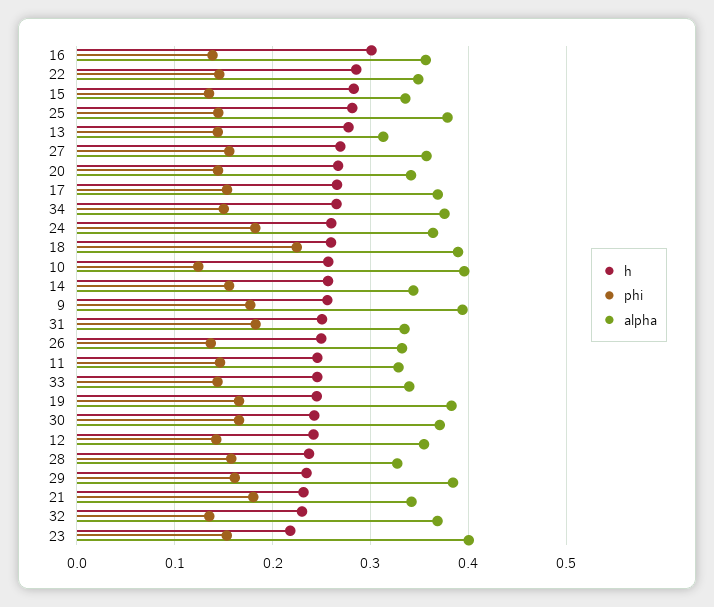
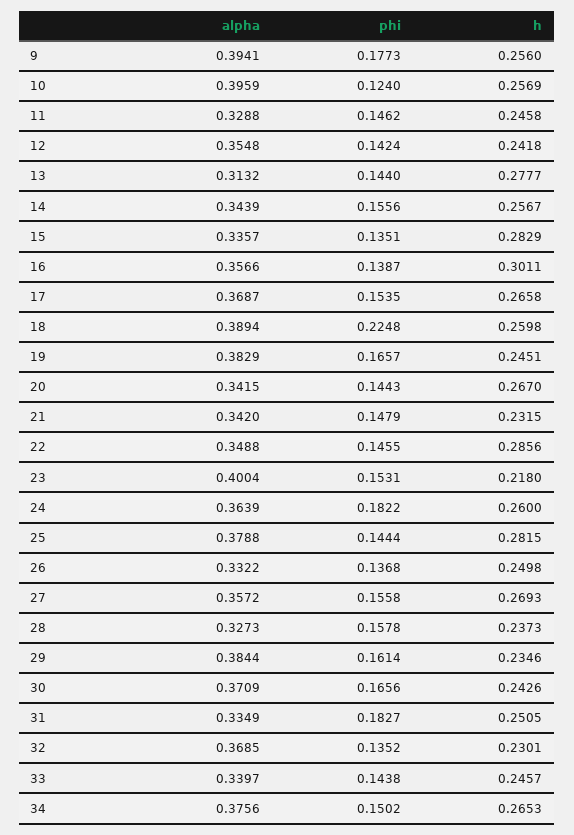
  {
    "h": {
      "16": 0.3011,
      "22": 0.2856,
      "15": 0.2829,
      "25": 0.2815,
      "13": 0.2777,
      "27": 0.2693,
      "20": 0.267,
      "17": 0.2658,
      "34": 0.2653,
      "24": 0.26,
      "18": 0.2598,
      "10": 0.2569,
      "14": 0.2567,
      "9": 0.256,
      "31": 0.2505,
      "26": 0.2498,
      "11": 0.2458,
      "33": 0.2457,
      "19": 0.2451,
      "30": 0.2426,
      "12": 0.2418,
      "28": 0.2373,
      "29": 0.2346,
      "21": 0.2315,
      "32": 0.2301,
      "23": 0.218
    },
    "phi": {
      "16": 0.1387,
      "22": 0.1455,
      "15": 0.1351,
      "25": 0.1444,
      "13": 0.144,
      "27": 0.1558,
      "20": 0.1443,
      "17": 0.1535,
      "34": 0.1502,
      "24": 0.1822,
      "18": 0.2248,
      "10": 0.124,
      "14": 0.1556,
      "9": 0.1773,
      "31": 0.1827,
      "26": 0.1368,
      "11": 0.1462,
      "33": 0.1438,
      "19": 0.1657,
      "30": 0.1656,
      "12": 0.1424,
      "28": 0.1578,
      "29": 0.1614,
-     "21": 0.18,
+     "21": 0.1479,
      "32": 0.1352,
      "23": 0.1531
    },
    "alpha": {
      "16": 0.3566,
      "22": 0.3488,
      "15": 0.3357,
      "25": 0.3788,
      "13": 0.3132,
      "27": 0.3572,
      "20": 0.3415,
      "17": 0.3687,
      "34": 0.3756,
      "24": 0.3639,
      "18": 0.3894,
      "10": 0.3959,
      "14": 0.3439,
      "9": 0.3941,
      "31": 0.3349,
      "26": 0.3322,
      "11": 0.3288,
      "33": 0.3397,
      "19": 0.3829,
      "30": 0.3709,
      "12": 0.3548,
      "28": 0.3273,
      "29": 0.3844,
      "21": 0.342,
      "32": 0.3685,
      "23": 0.4004
    }
  }

